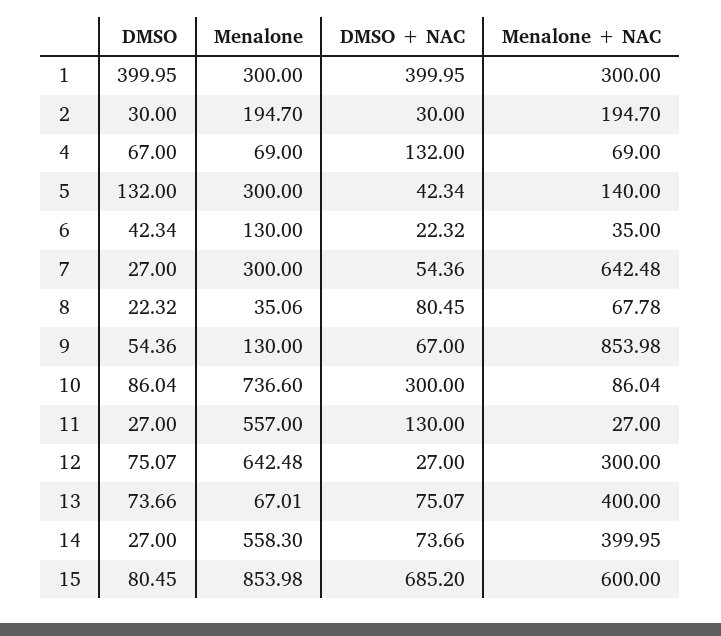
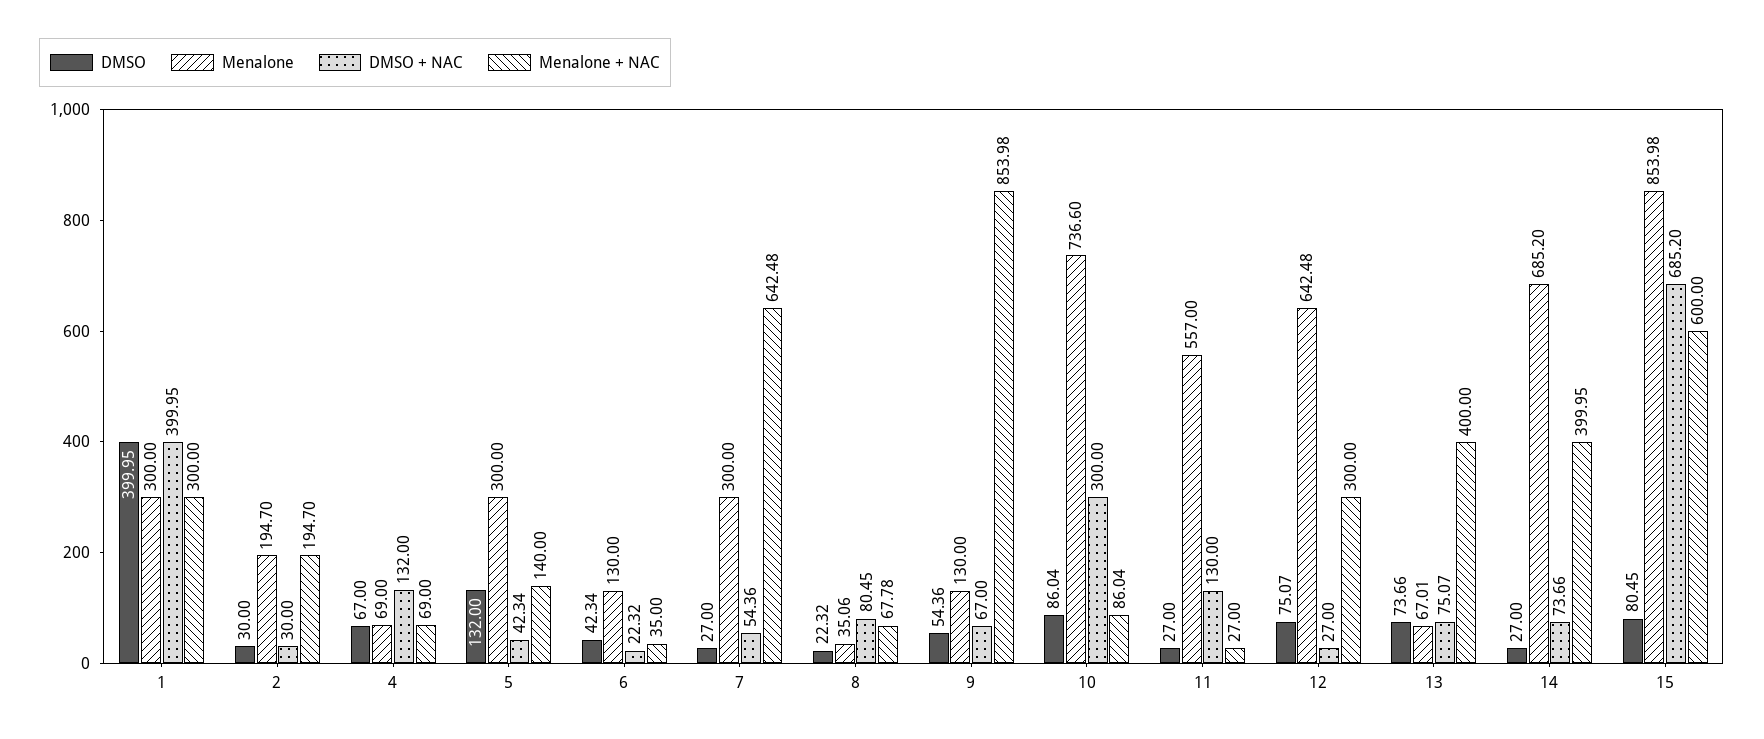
  {
    "DMSO": {
      "1": 399.95,
      "2": 30,
      "4": 67,
      "5": 132,
      "6": 42.34,
      "7": 27,
      "8": 22.32,
      "9": 54.36,
      "10": 86.04,
      "11": 27,
      "12": 75.07,
      "13": 73.66,
      "14": 27,
      "15": 80.45
    },
    "Menalone": {
      "1": 300,
      "2": 194.7,
      "4": 69,
      "5": 300,
      "6": 130,
      "7": 300,
      "8": 35.06,
      "9": 130,
      "10": 736.6,
      "11": 557,
      "12": 642.48,
      "13": 67.01,
-     "14": 558.3,
+     "14": 685.2,
      "15": 853.98
    },
    "DMSO + NAC": {
      "1": 399.95,
      "2": 30,
      "4": 132,
      "5": 42.34,
      "6": 22.32,
      "7": 54.36,
      "8": 80.45,
      "9": 67,
      "10": 300,
      "11": 130,
      "12": 27,
      "13": 75.07,
      "14": 73.66,
      "15": 685.2
    },
    "Menalone + NAC": {
      "1": 300,
      "2": 194.7,
      "4": 69,
      "5": 140,
      "6": 35,
      "7": 642.48,
      "8": 67.78,
      "9": 853.98,
      "10": 86.04,
      "11": 27,
      "12": 300,
      "13": 400,
      "14": 399.95,
      "15": 600
    }
  }

